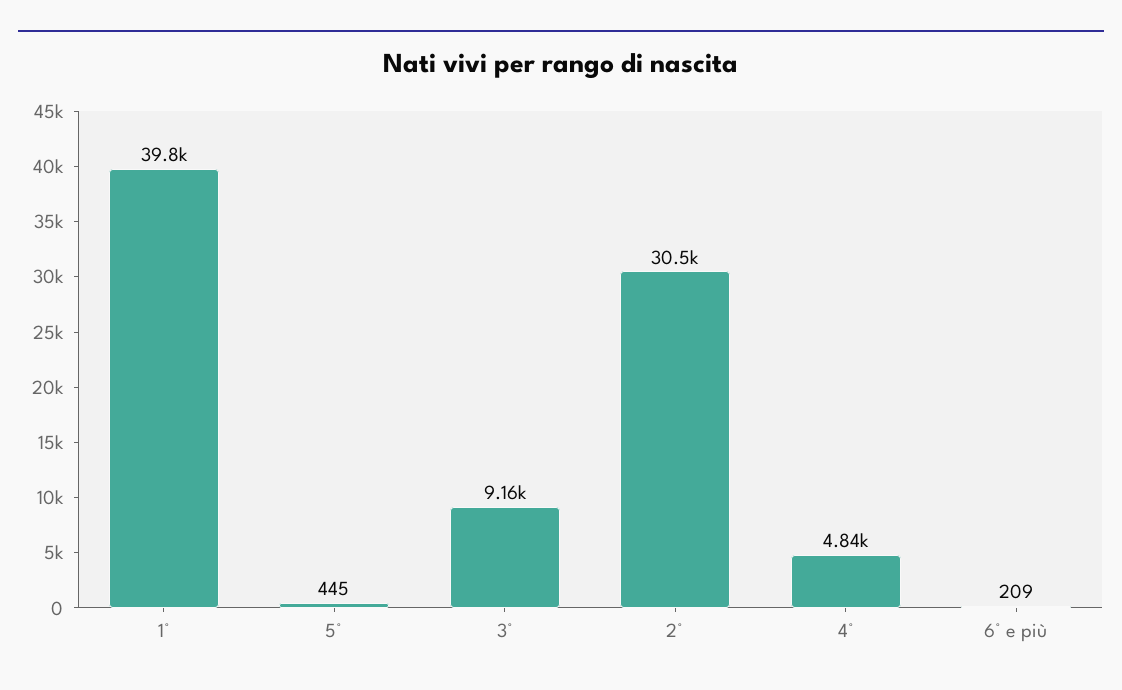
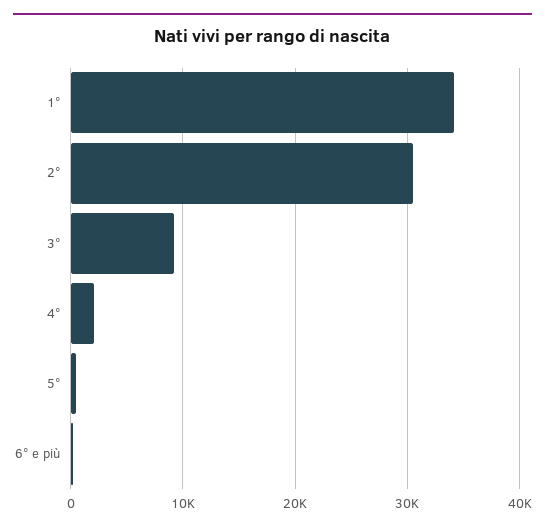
  {
-   "1°": 39800,
+   "1°": 34000,
    "5°": 445,
    "3°": 9160,
    "2°": 30500,
-   "4°": 4840,
+   "4°": 2000,
    "6° e più": 209
  }

